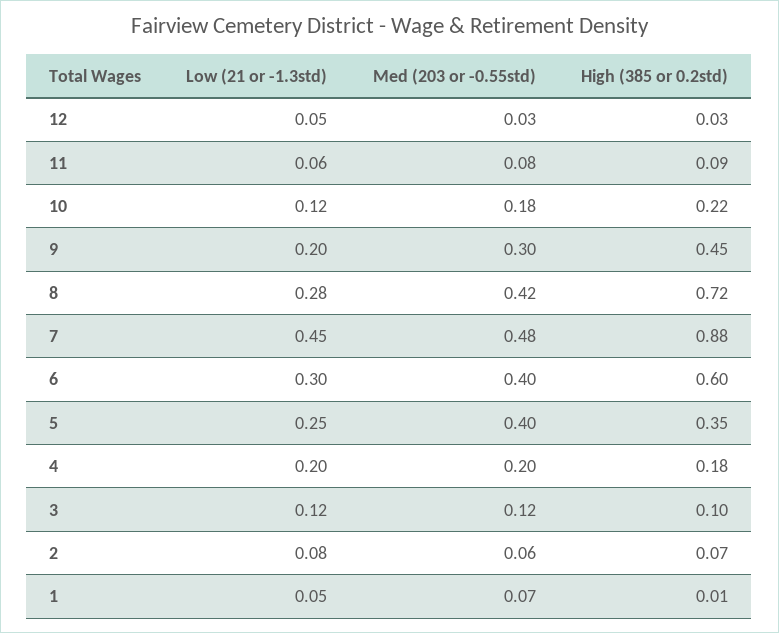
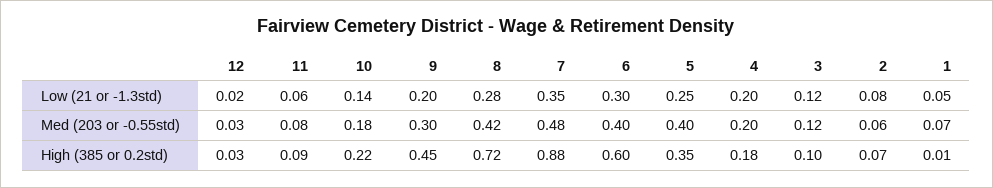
  {
    "Low (21 or -1.3std)": {
-     "12": 0.05,
+     "12": 0.02,
      "11": 0.06,
-     "10": 0.12,
+     "10": 0.14,
      "9": 0.2,
      "8": 0.28,
-     "7": 0.45,
+     "7": 0.35,
      "6": 0.3,
      "5": 0.25,
      "4": 0.2,
      "3": 0.12,
      "2": 0.08,
      "1": 0.05
    },
    "Med (203 or -0.55std)": {
      "12": 0.03,
      "11": 0.08,
      "10": 0.18,
      "9": 0.3,
      "8": 0.42,
      "7": 0.48,
      "6": 0.4,
      "5": 0.4,
      "4": 0.2,
      "3": 0.12,
      "2": 0.06,
      "1": 0.07
    },
    "High (385 or 0.2std)": {
      "12": 0.03,
      "11": 0.09,
      "10": 0.22,
      "9": 0.45,
      "8": 0.72,
      "7": 0.88,
      "6": 0.6,
      "5": 0.35,
      "4": 0.18,
      "3": 0.1,
      "2": 0.07,
      "1": 0.01
    }
  }

